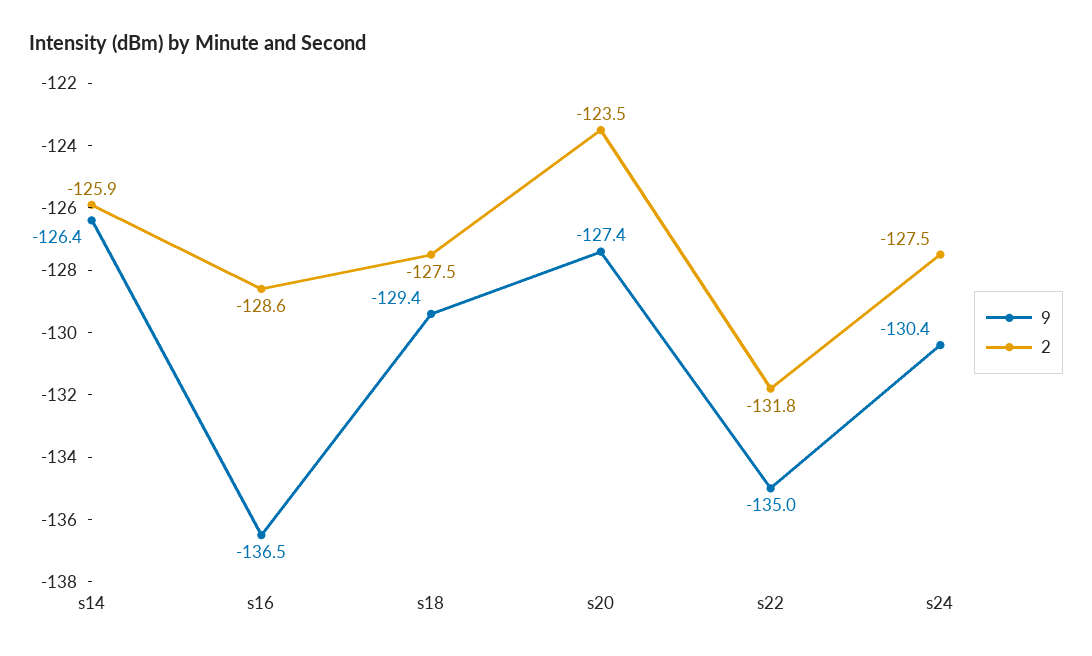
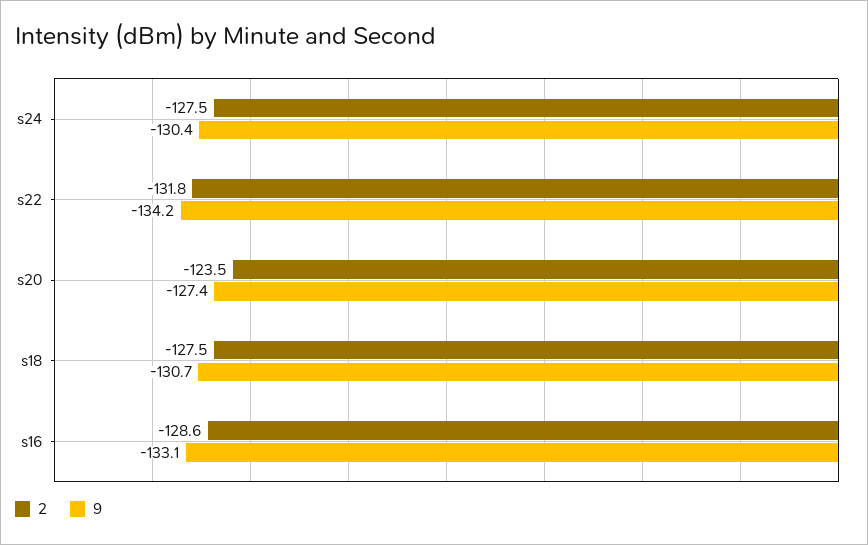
  {
    "9": {
-     "s14": -126.4,
-     "s16": -136.5,
+     "s16": -133.1,
-     "s18": -129.4,
+     "s18": -130.7,
      "s20": -127.4,
-     "s22": -135,
+     "s22": -134.2,
      "s24": -130.4
    },
    "2": {
-     "s14": -125.9,
      "s16": -128.6,
      "s18": -127.5,
      "s20": -123.5,
      "s22": -131.8,
      "s24": -127.5
    }
  }

